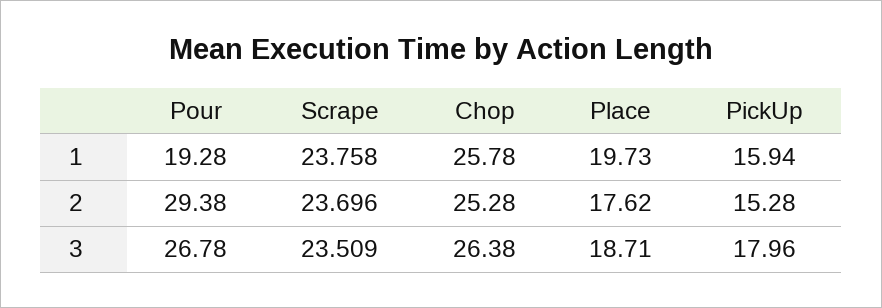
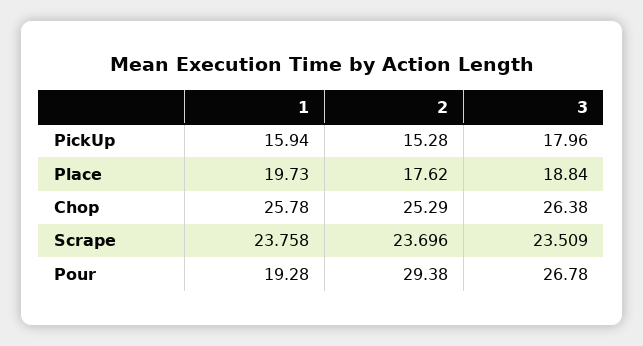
  {
    "Pour": {
      "1": 19.28,
      "2": 29.38,
      "3": 26.78
    },
    "Scrape": {
      "1": 23.758,
      "2": 23.696,
      "3": 23.509
    },
    "Chop": {
      "1": 25.78,
-     "2": 25.28,
+     "2": 25.29,
      "3": 26.38
    },
    "Place": {
      "1": 19.73,
      "2": 17.62,
-     "3": 18.71
+     "3": 18.84
    },
    "PickUp": {
      "1": 15.94,
      "2": 15.28,
      "3": 17.96
    }
  }

